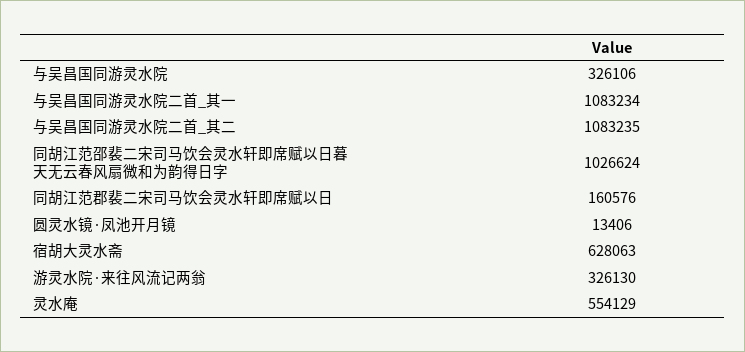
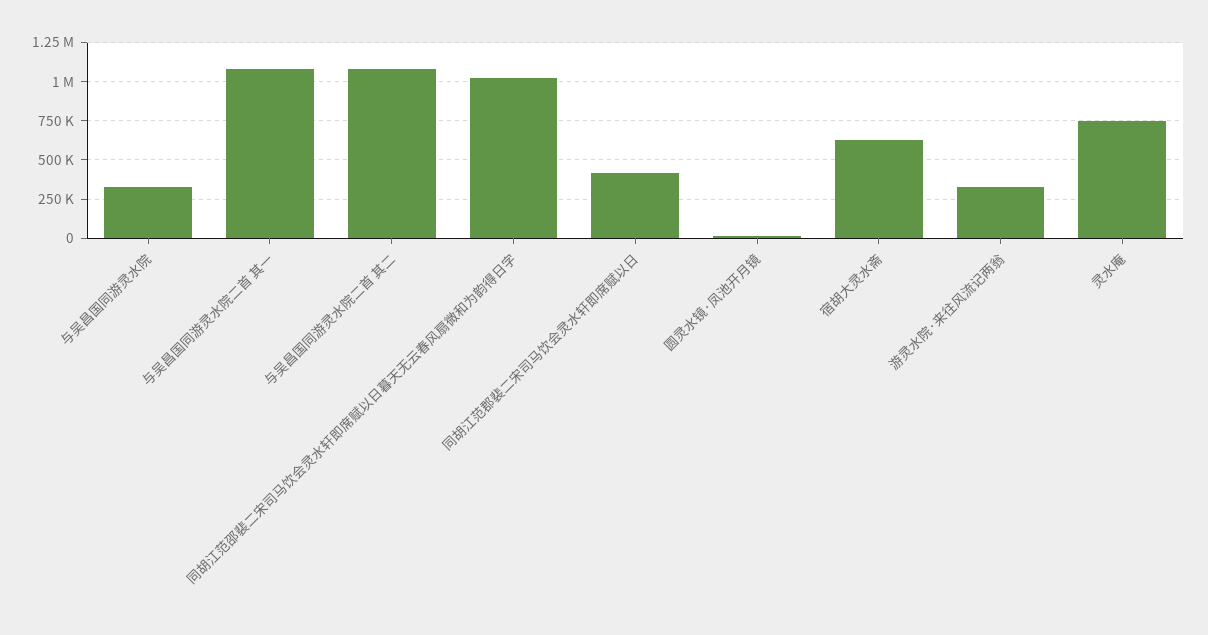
  {
    "与吴昌国同游灵水院": 326106,
    "与吴昌国同游灵水院二首_其一": 1083234,
    "与吴昌国同游灵水院二首_其二": 1083235,
    "同胡江范邵裴二宋司马饮会灵水轩即席赋以日暮天无云春风扇微和为韵得日字": 1026624,
-   "同胡江范郡裴二宋司马饮会灵水轩即席赋以日": 160576,
+   "同胡江范郡裴二宋司马饮会灵水轩即席赋以日": 400000,
    "圆灵水镜·凤池开月镜": 13406,
    "宿胡大灵水斋": 628063,
    "游灵水院·来往风流记两翁": 326130,
-   "灵水庵": 554129
+   "灵水庵": 750000
  }

